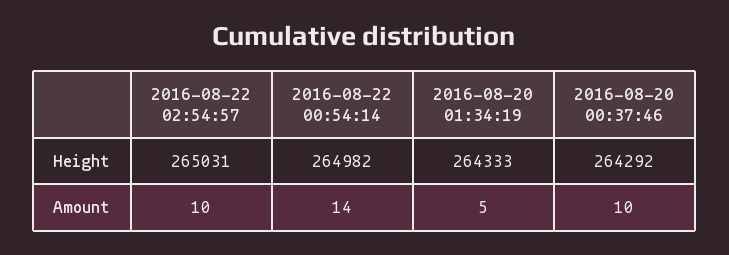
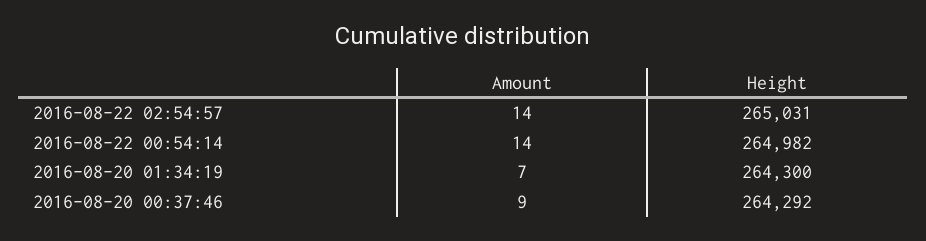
  {
    "2016-08-22 02:54:57": {
      "Height": 265031,
-     "Amount": 10
+     "Amount": 14
    },
    "2016-08-22 00:54:14": {
      "Height": 264982,
      "Amount": 14
    },
    "2016-08-20 01:34:19": {
-     "Height": 264333,
+     "Height": 264300,
-     "Amount": 5
+     "Amount": 7
    },
    "2016-08-20 00:37:46": {
      "Height": 264292,
-     "Amount": 10
+     "Amount": 9
    }
  }

